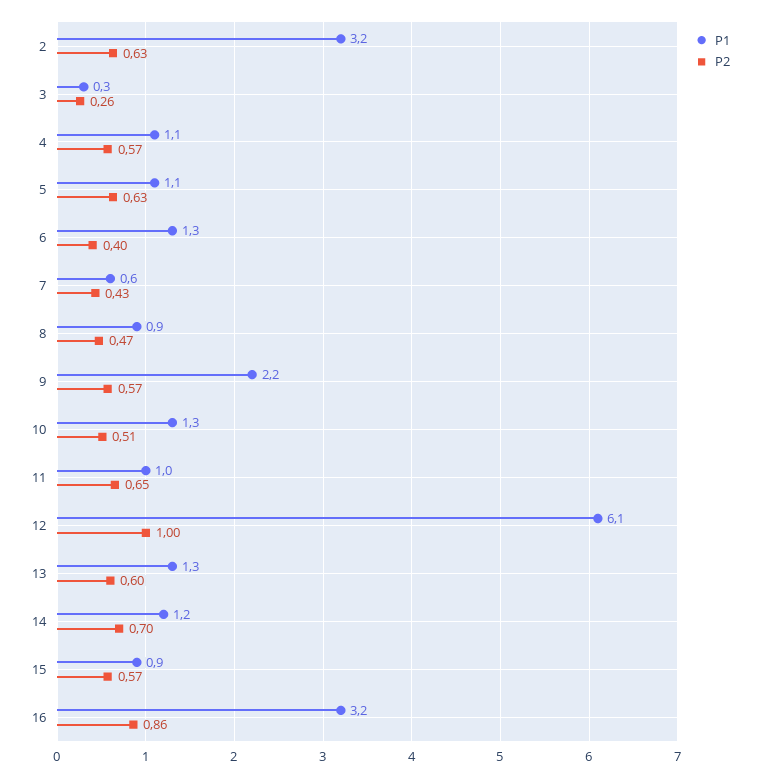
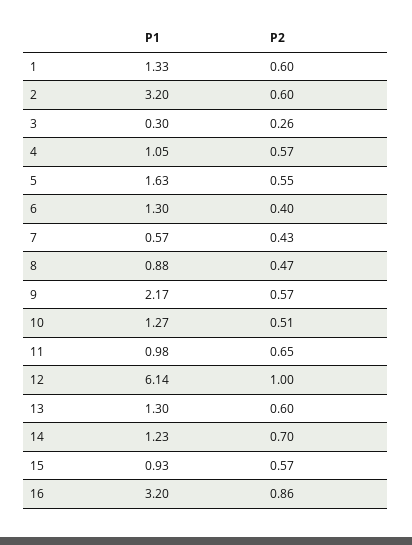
  {
    "P1": {
      "2": 3.2,
      "3": 0.3,
      "4": 1.05,
-     "5": 1.1,
+     "5": 1.63,
      "6": 1.3,
      "7": 0.57,
      "8": 0.88,
      "9": 2.17,
      "10": 1.27,
      "11": 0.98,
      "12": 6.14,
      "13": 1.3,
      "14": 1.23,
      "15": 0.93,
-     "16": 3.2
+     "16": 3.2,
+     "1": 1.33
    },
    "P2": {
-     "2": 0.63,
+     "2": 0.6,
      "3": 0.26,
      "4": 0.57,
-     "5": 0.63,
+     "5": 0.55,
      "6": 0.4,
      "7": 0.43,
      "8": 0.47,
      "9": 0.57,
      "10": 0.51,
      "11": 0.65,
      "12": 1,
      "13": 0.6,
      "14": 0.7,
      "15": 0.57,
-     "16": 0.86
+     "16": 0.86,
+     "1": 0.6
    }
  }

